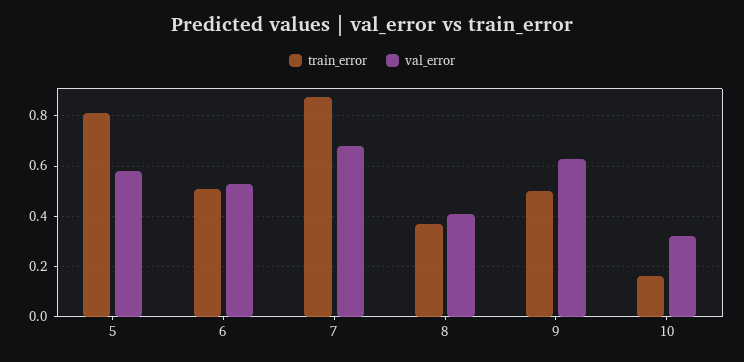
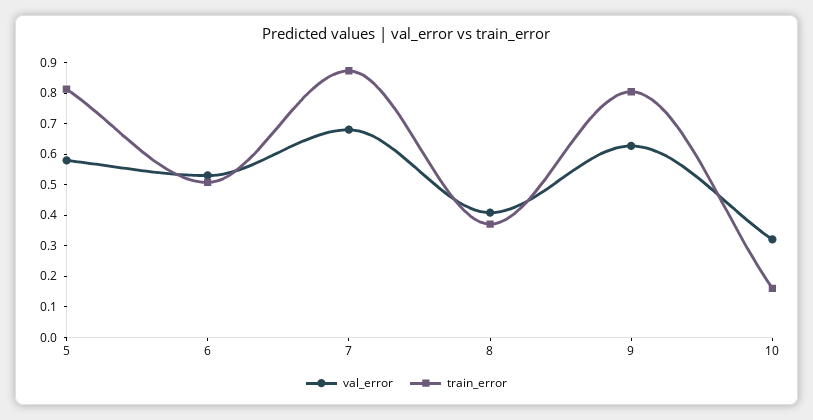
  {
    "train_error": {
      "5": 0.825,
      "6": 0.5,
      "7": 0.875,
      "8": 0.375,
-     "9": 0.5,
+     "9": 0.8,
      "10": 0.15
    },
    "val_error": {
      "5": 0.575,
      "6": 0.525,
      "7": 0.675,
      "8": 0.4,
      "9": 0.625,
      "10": 0.325
    }
  }

